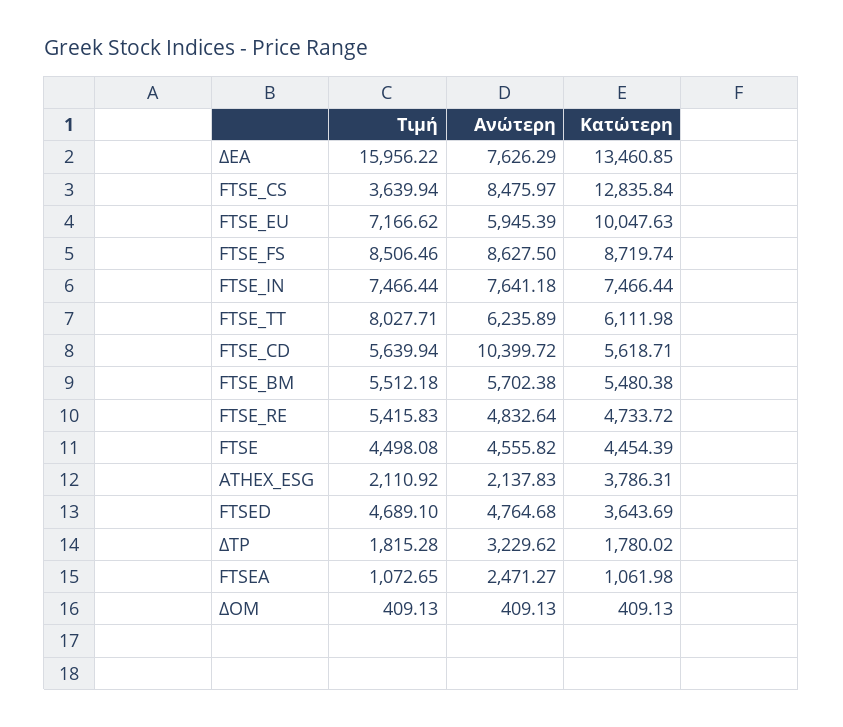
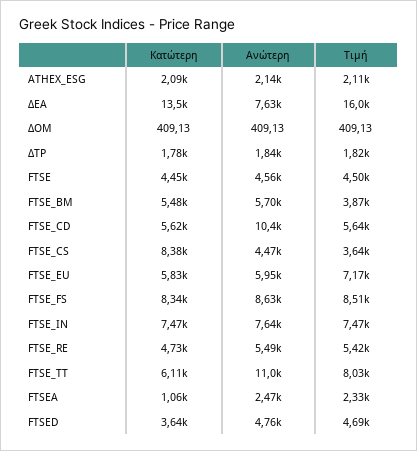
  {
    "Τιμή": {
      "ΔΕΑ": 15956.22,
      "FTSE_CS": 3639.94,
      "FTSE_EU": 7166.62,
      "FTSE_FS": 8506.46,
      "FTSE_IN": 7466.44,
      "FTSE_TT": 8027.71,
      "FTSE_CD": 5639.94,
-     "FTSE_BM": 5512.18,
+     "FTSE_BM": 3870,
      "FTSE_RE": 5415.83,
      "FTSE": 4498.08,
      "ATHEX_ESG": 2110.92,
      "FTSED": 4689.1,
      "ΔΤΡ": 1815.28,
-     "FTSEA": 1072.65,
+     "FTSEA": 2330,
      "ΔΟΜ": 409.13
    },
    "Ανώτερη": {
      "ΔΕΑ": 7626.29,
-     "FTSE_CS": 8475.97,
+     "FTSE_CS": 4470,
      "FTSE_EU": 5945.39,
      "FTSE_FS": 8627.5,
      "FTSE_IN": 7641.18,
-     "FTSE_TT": 6235.89,
+     "FTSE_TT": 11000,
      "FTSE_CD": 10399.72,
      "FTSE_BM": 5702.38,
-     "FTSE_RE": 4832.64,
+     "FTSE_RE": 5490,
      "FTSE": 4555.82,
      "ATHEX_ESG": 2137.83,
      "FTSED": 4764.68,
-     "ΔΤΡ": 3229.62,
+     "ΔΤΡ": 1840,
      "FTSEA": 2471.27,
      "ΔΟΜ": 409.13
    },
    "Κατώτερη": {
      "ΔΕΑ": 13460.85,
-     "FTSE_CS": 12835.84,
+     "FTSE_CS": 8380,
-     "FTSE_EU": 10047.63,
+     "FTSE_EU": 5830,
-     "FTSE_FS": 8719.74,
+     "FTSE_FS": 8340,
      "FTSE_IN": 7466.44,
      "FTSE_TT": 6111.98,
      "FTSE_CD": 5618.71,
      "FTSE_BM": 5480.38,
      "FTSE_RE": 4733.72,
      "FTSE": 4454.39,
-     "ATHEX_ESG": 3786.31,
+     "ATHEX_ESG": 2090,
      "FTSED": 3643.69,
      "ΔΤΡ": 1780.02,
      "FTSEA": 1061.98,
      "ΔΟΜ": 409.13
    }
  }

